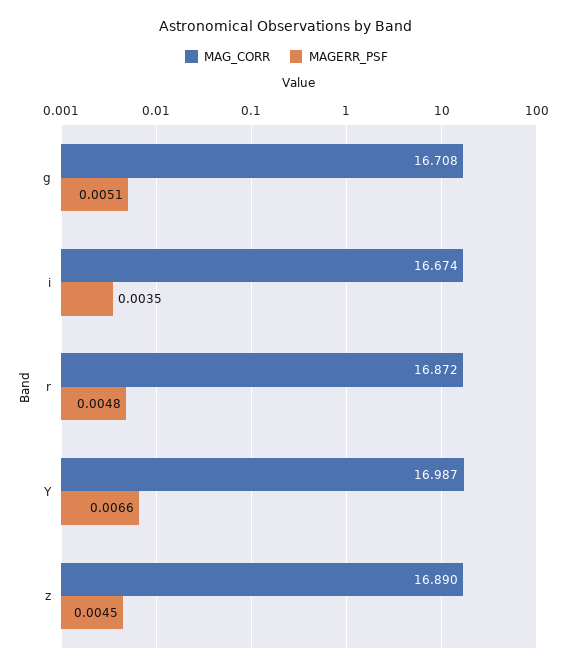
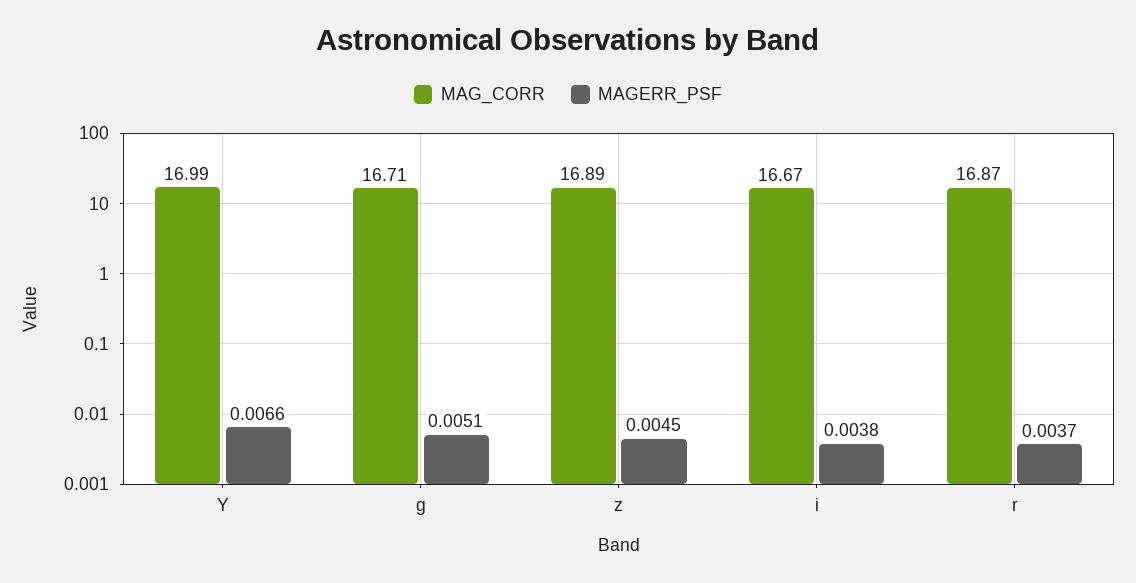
  {
    "MAG_CORR": {
      "g": 16.708,
      "i": 16.674,
      "r": 16.872,
      "Y": 16.987,
      "z": 16.89
    },
    "MAGERR_PSF": {
      "g": 0.0051,
-     "i": 0.0035,
+     "i": 0.0038,
-     "r": 0.0048,
+     "r": 0.0037,
      "Y": 0.0066,
      "z": 0.0045
    }
  }

